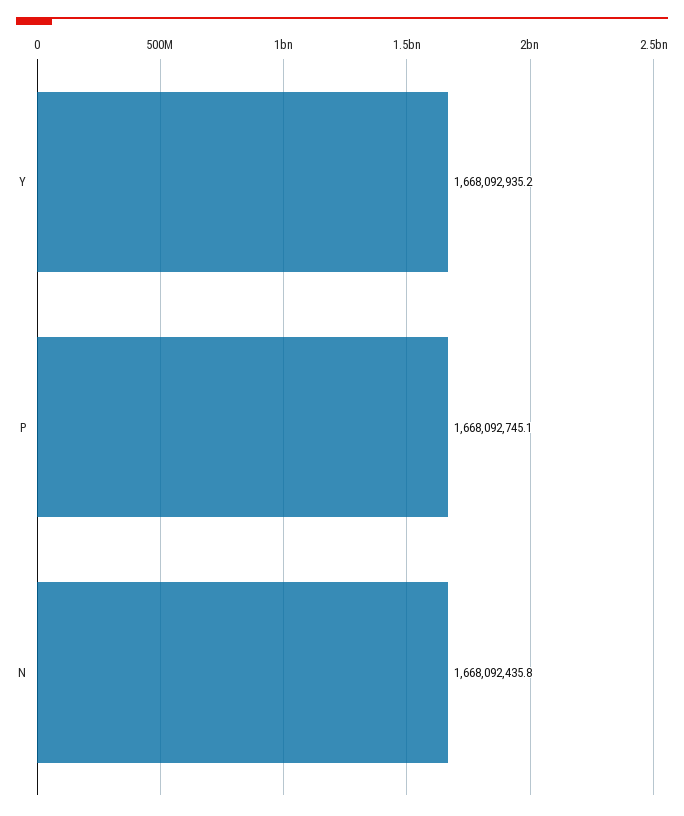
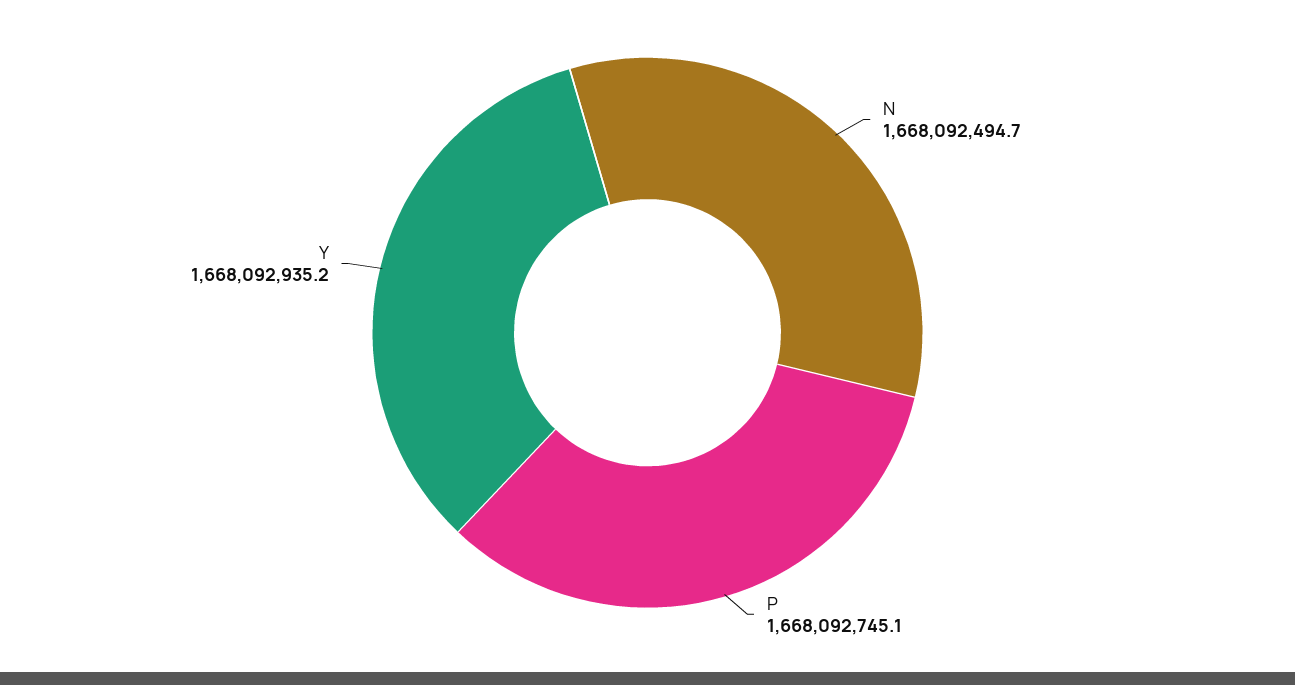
  {
    "Y": 1668092935.2,
    "P": 1668092745.1,
-   "N": 1668092435.8
+   "N": 1668092494.7
  }

